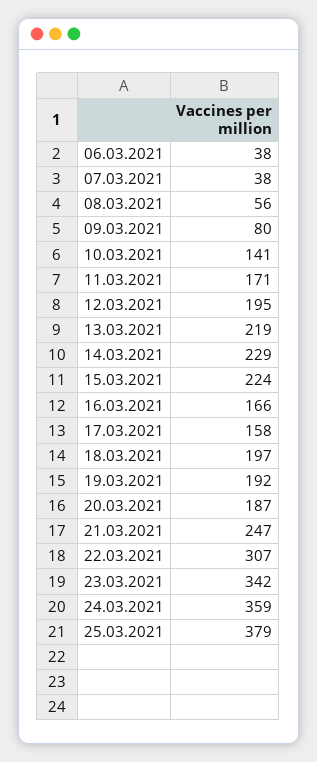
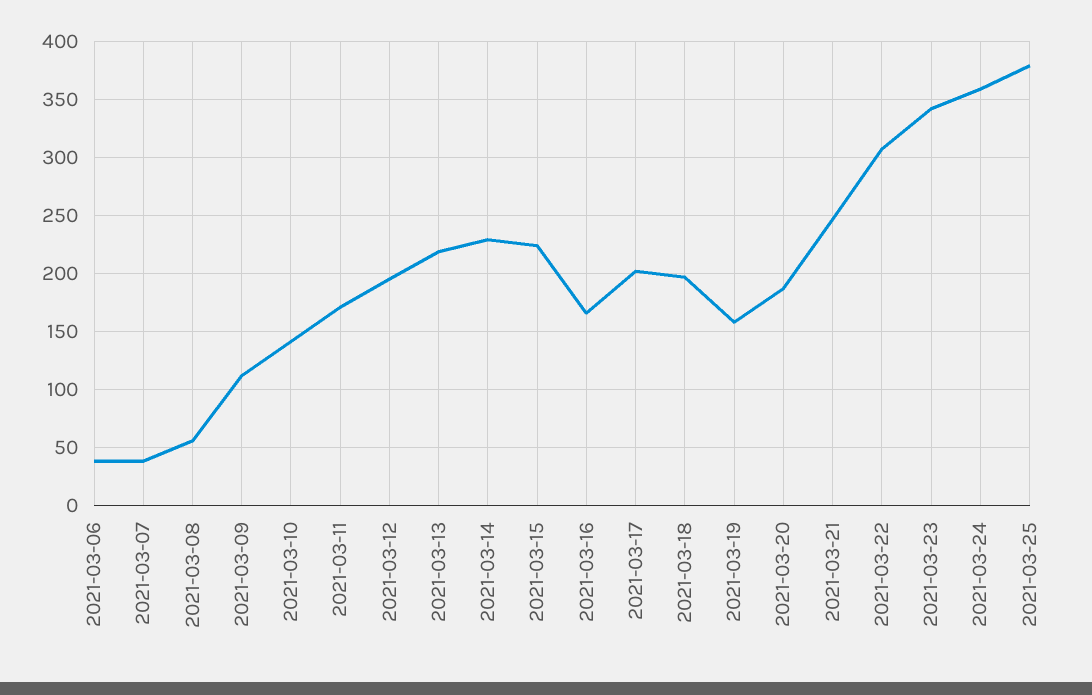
  {
    "06.03.2021": 38,
    "07.03.2021": 38,
    "08.03.2021": 56,
-   "09.03.2021": 80,
+   "09.03.2021": 110,
    "10.03.2021": 141,
    "11.03.2021": 171,
    "12.03.2021": 195,
    "13.03.2021": 219,
    "14.03.2021": 229,
    "15.03.2021": 224,
    "16.03.2021": 166,
-   "17.03.2021": 158,
+   "17.03.2021": 200,
    "18.03.2021": 197,
-   "19.03.2021": 192,
+   "19.03.2021": 160,
    "20.03.2021": 187,
    "21.03.2021": 247,
    "22.03.2021": 307,
    "23.03.2021": 342,
    "24.03.2021": 359,
    "25.03.2021": 379
  }

